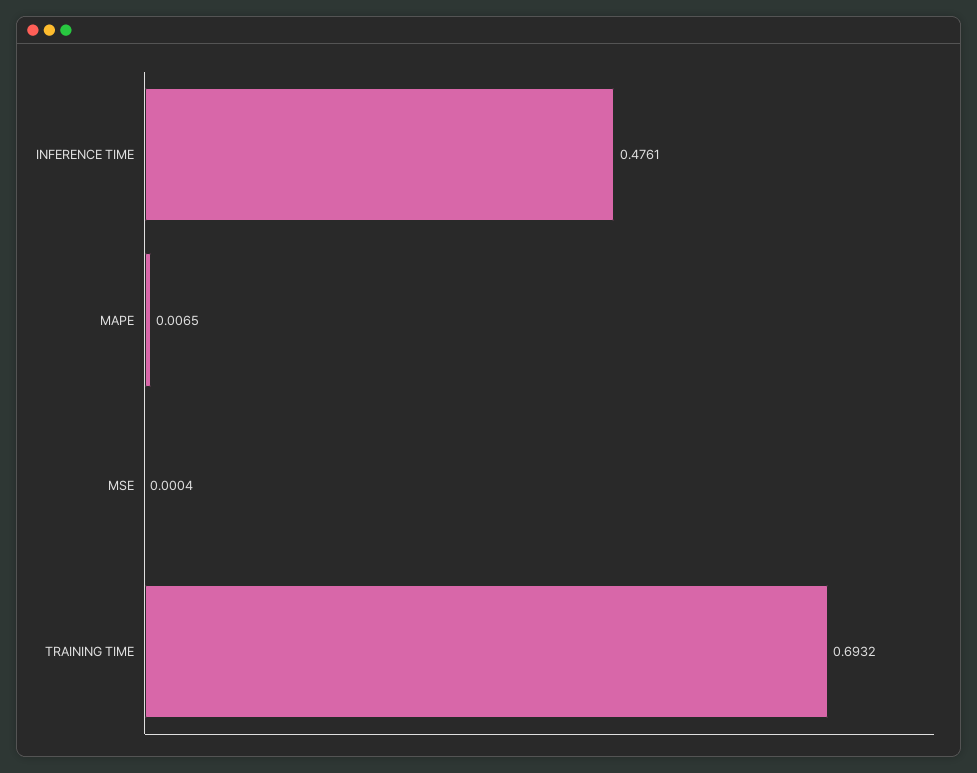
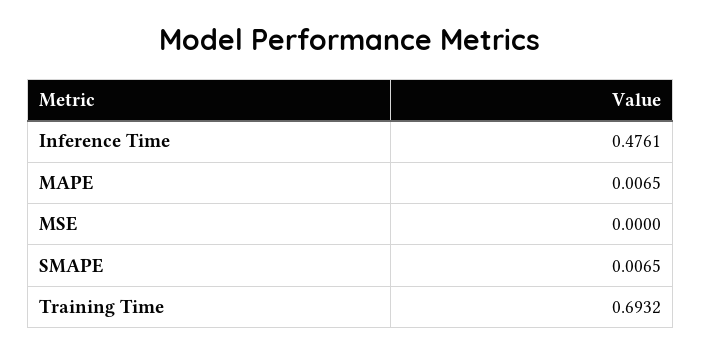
  {
    "INFERENCE TIME": 0.4761,
    "MAPE": 0.0065,
-   "MSE": 0.0004,
+   "MSE": 0,
-   "TRAINING TIME": 0.6932
+   "TRAINING TIME": 0.6932,
+   "SMAPE": 0.0065
  }

